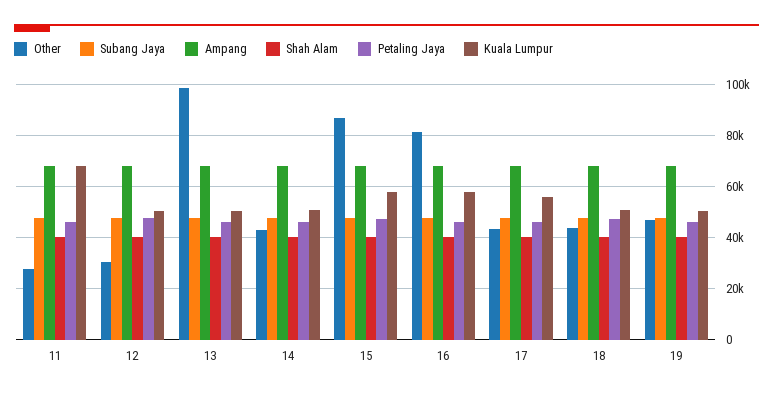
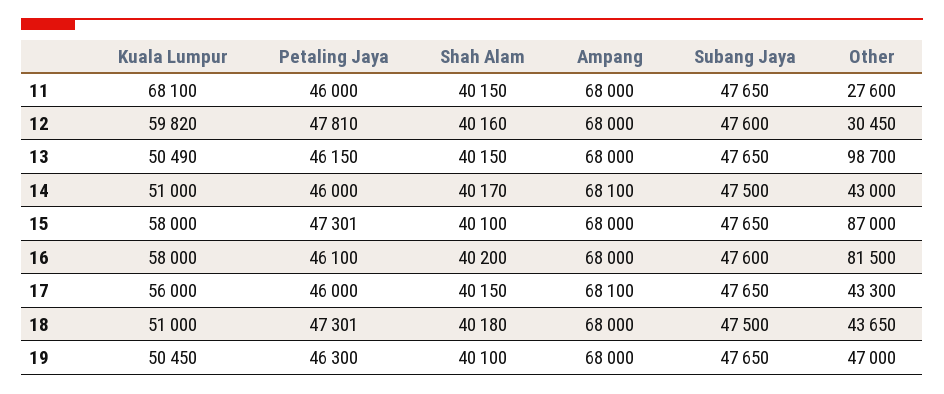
  {
    "Other": {
      "11": 27600,
      "12": 30450,
      "13": 98700,
      "14": 43000,
      "15": 87000,
      "16": 81500,
      "17": 43300,
      "18": 43650,
      "19": 47000
    },
    "Subang Jaya": {
      "11": 47650,
      "12": 47600,
      "13": 47650,
      "14": 47500,
      "15": 47650,
      "16": 47600,
      "17": 47650,
      "18": 47500,
      "19": 47650
    },
    "Ampang": {
      "11": 68000,
      "12": 68000,
      "13": 68000,
      "14": 68100,
      "15": 68000,
      "16": 68000,
      "17": 68100,
      "18": 68000,
      "19": 68000
    },
    "Shah Alam": {
      "11": 40150,
      "12": 40160,
      "13": 40150,
      "14": 40170,
      "15": 40100,
      "16": 40200,
      "17": 40150,
      "18": 40180,
      "19": 40100
    },
    "Petaling Jaya": {
      "11": 46000,
      "12": 47810,
      "13": 46150,
      "14": 46000,
      "15": 47301,
      "16": 46100,
      "17": 46000,
      "18": 47301,
      "19": 46300
    },
    "Kuala Lumpur": {
      "11": 68100,
-     "12": 50000,
+     "12": 59820,
      "13": 50490,
      "14": 51000,
      "15": 58000,
      "16": 58000,
      "17": 56000,
      "18": 51000,
      "19": 50450
    }
  }

